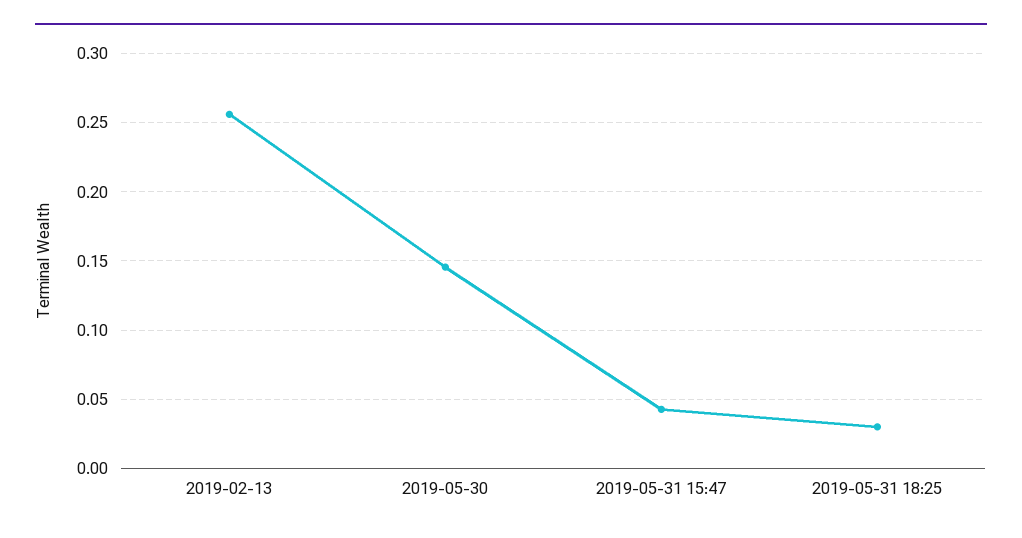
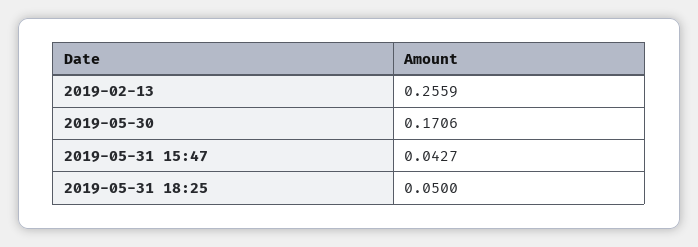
  {
    "2019-02-13": 0.2559,
-   "2019-05-30": 0.145,
+   "2019-05-30": 0.1706,
    "2019-05-31 15:47": 0.0427,
-   "2019-05-31 18:25": 0.03
+   "2019-05-31 18:25": 0.05
  }

